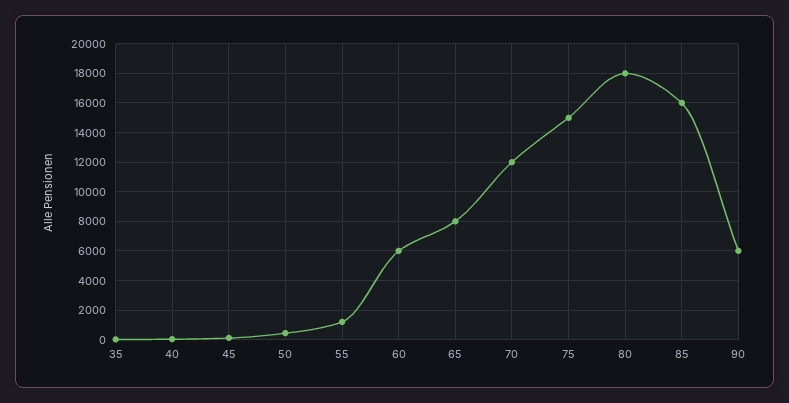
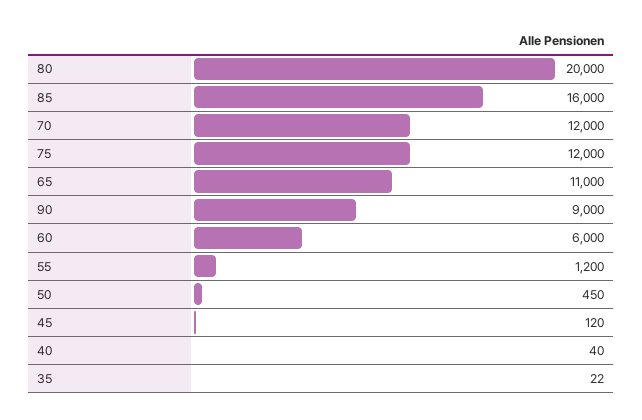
  {
    "35": 22,
    "40": 40,
    "45": 120,
    "50": 450,
    "55": 1200,
    "60": 6000,
-   "65": 8000,
+   "65": 11000,
    "70": 12000,
-   "75": 15000,
+   "75": 12000,
-   "80": 18000,
+   "80": 20000,
    "85": 16000,
-   "90": 6000
+   "90": 9000
  }

